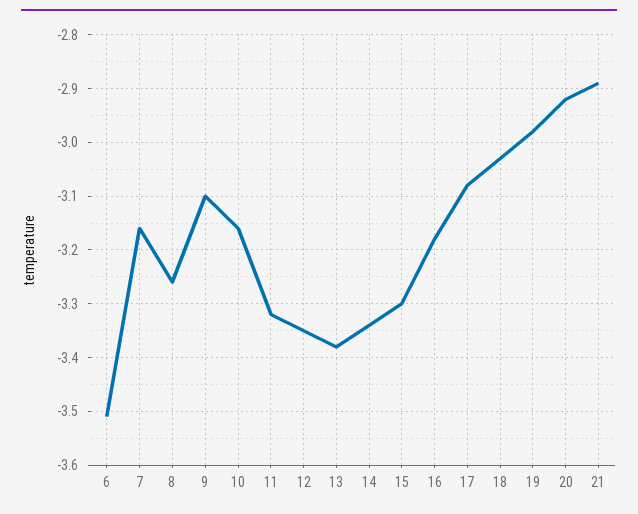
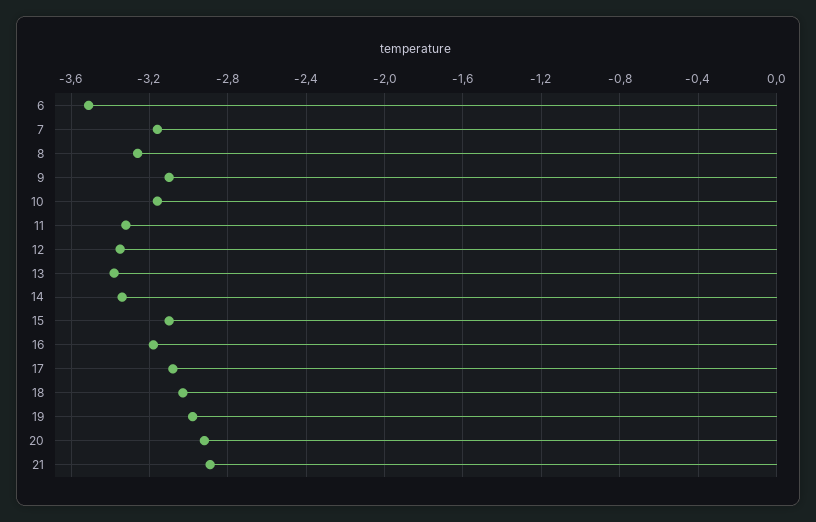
  {
    "6": -3.5,
    "7": -3.15,
    "8": -3.25,
    "9": -3.1,
    "10": -3.15,
    "11": -3.3,
    "12": -3.35,
    "13": -3.4,
    "14": -3.35,
-   "15": -3.3,
+   "15": -3.1,
    "16": -3.2,
    "17": -3.1,
    "18": -3.05,
    "19": -3,
    "20": -2.9,
    "21": -2.9
  }

